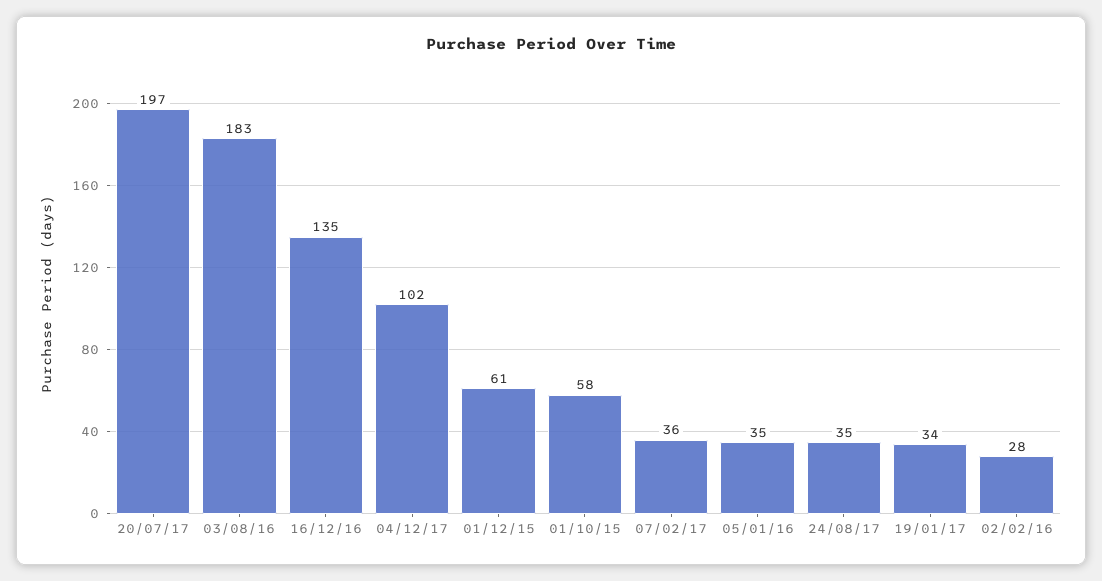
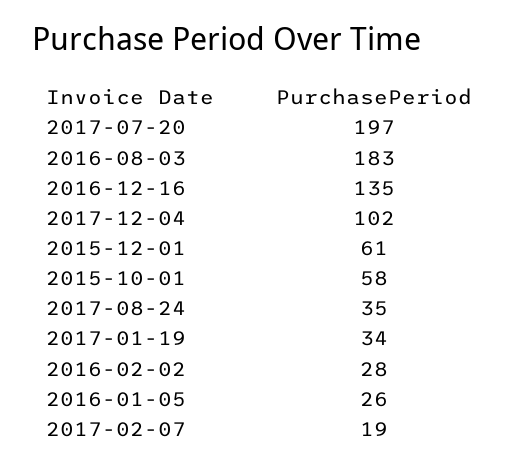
  {
    "20/07/17": 197,
    "03/08/16": 183,
    "16/12/16": 135,
    "04/12/17": 102,
    "01/12/15": 61,
    "01/10/15": 58,
-   "07/02/17": 36,
+   "07/02/17": 19,
-   "05/01/16": 35,
+   "05/01/16": 26,
    "24/08/17": 35,
    "19/01/17": 34,
    "02/02/16": 28
  }

